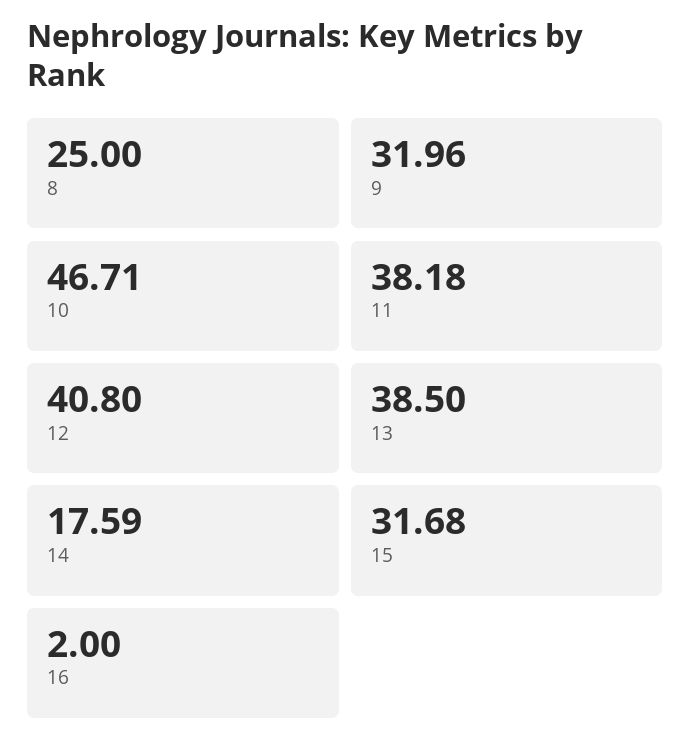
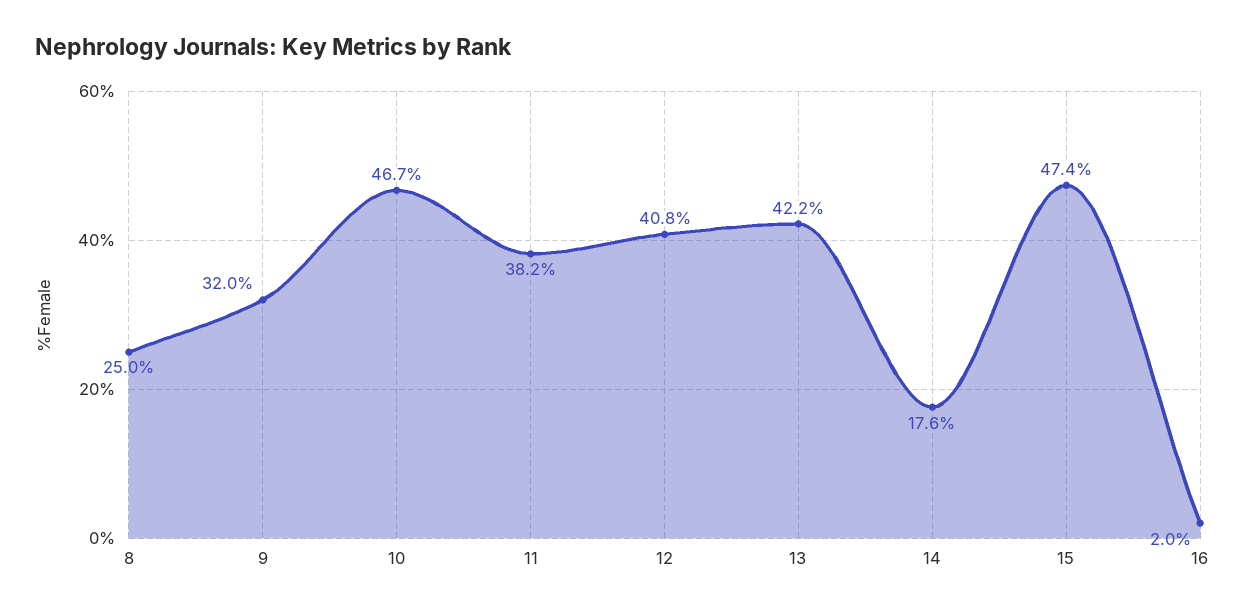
  {
    "8": 25,
    "9": 31.96,
    "10": 46.71,
    "11": 38.18,
    "12": 40.8,
-   "13": 38.5,
+   "13": 42.2,
    "14": 17.59,
-   "15": 31.68,
+   "15": 47.4,
    "16": 2
  }

